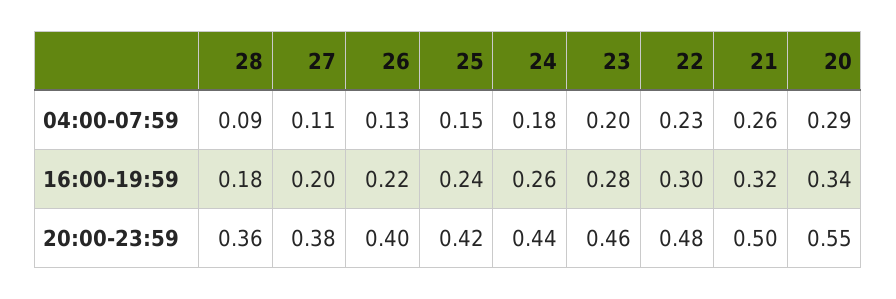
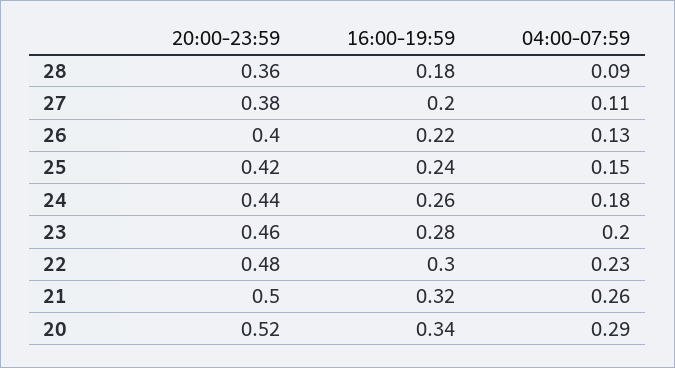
  {
    "28": {
      "04:00-07:59": 0.09,
      "16:00-19:59": 0.18,
      "20:00-23:59": 0.36
    },
    "27": {
      "04:00-07:59": 0.11,
      "16:00-19:59": 0.2,
      "20:00-23:59": 0.38
    },
    "26": {
      "04:00-07:59": 0.13,
      "16:00-19:59": 0.22,
      "20:00-23:59": 0.4
    },
    "25": {
      "04:00-07:59": 0.15,
      "16:00-19:59": 0.24,
      "20:00-23:59": 0.42
    },
    "24": {
      "04:00-07:59": 0.18,
      "16:00-19:59": 0.26,
      "20:00-23:59": 0.44
    },
    "23": {
      "04:00-07:59": 0.2,
      "16:00-19:59": 0.28,
      "20:00-23:59": 0.46
    },
    "22": {
      "04:00-07:59": 0.23,
      "16:00-19:59": 0.3,
      "20:00-23:59": 0.48
    },
    "21": {
      "04:00-07:59": 0.26,
      "16:00-19:59": 0.32,
      "20:00-23:59": 0.5
    },
    "20": {
      "04:00-07:59": 0.29,
      "16:00-19:59": 0.34,
-     "20:00-23:59": 0.55
+     "20:00-23:59": 0.52
    }
  }

